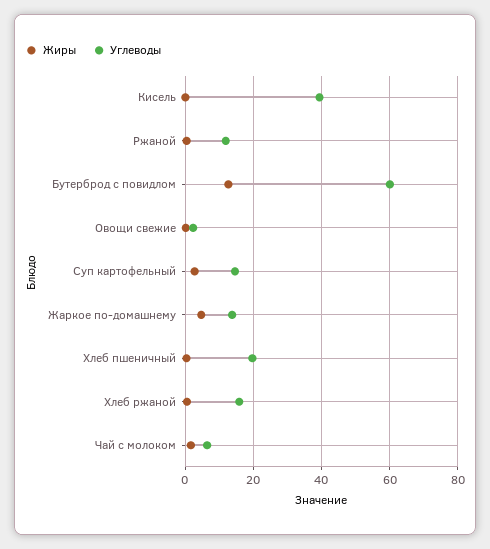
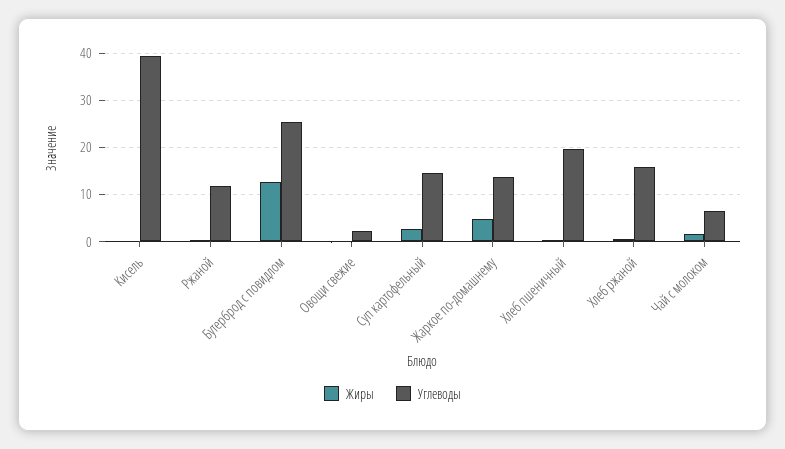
  {
    "Жиры": {
      "Кисель": 0,
      "Ржаной": 0,
      "Бутерброд с повидлом": 12,
      "Овощи свежие": 0,
      "Суп картофельный": 2,
      "Жаркое по-домашнему": 4,
      "Хлеб пшеничный": 0,
      "Хлеб ржаной": 0,
      "Чай с молоком": 2
    },
    "Углеводы": {
      "Кисель": 40,
      "Ржаной": 12,
-     "Бутерброд с повидлом": 60,
+     "Бутерброд с повидлом": 26,
      "Овощи свежие": 2,
      "Суп картофельный": 14,
      "Жаркое по-домашнему": 14,
      "Хлеб пшеничный": 20,
      "Хлеб ржаной": 16,
      "Чай с молоком": 6
    }
  }

